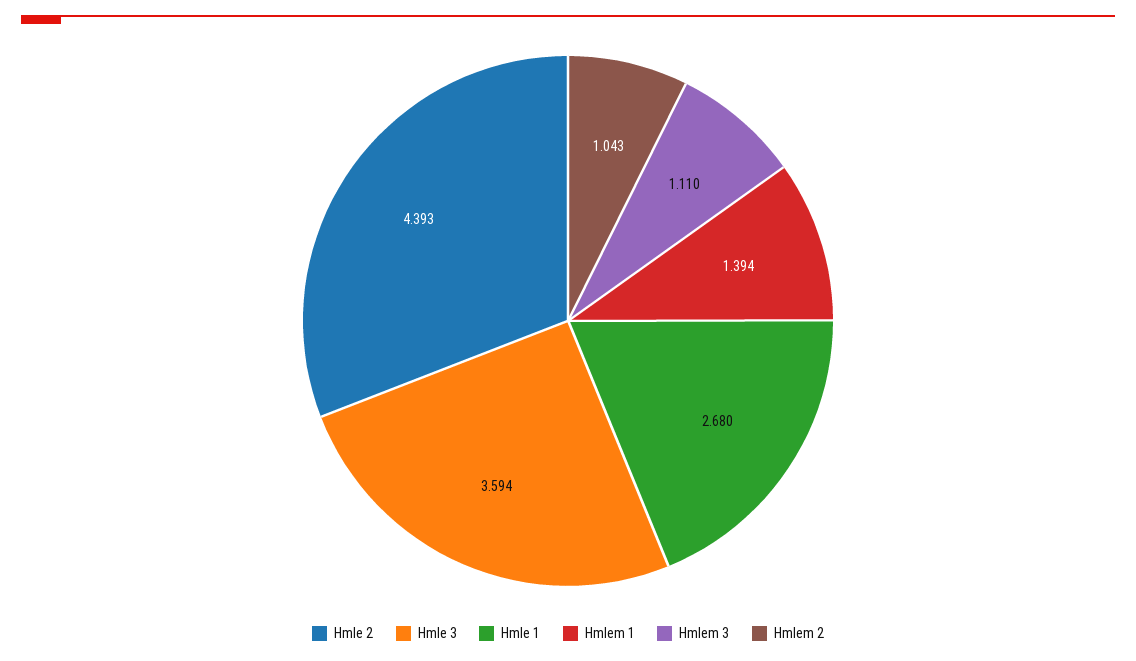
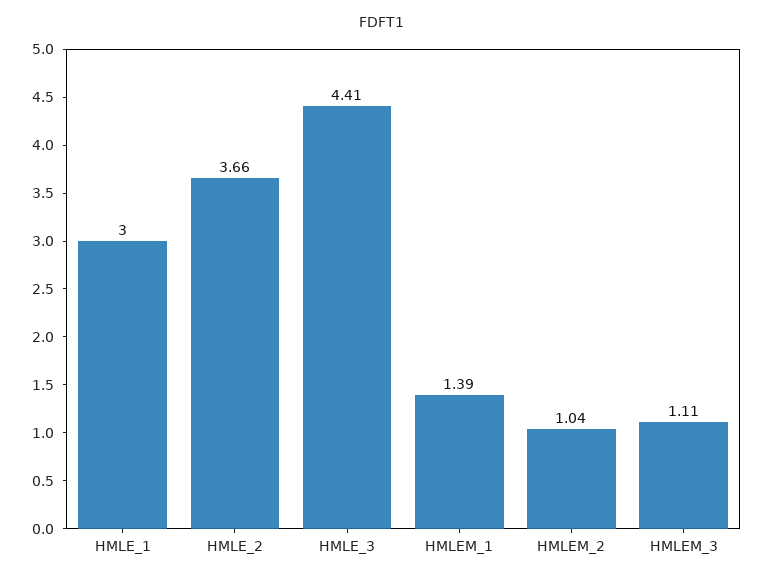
  {
-   "Hmle 2": 4.393,
+   "Hmle 2": 3.66,
-   "Hmle 3": 3.594,
+   "Hmle 3": 4.41,
-   "Hmle 1": 2.68,
+   "Hmle 1": 3,
    "Hmlem 1": 1.394,
    "Hmlem 3": 1.11,
    "Hmlem 2": 1.043
  }

